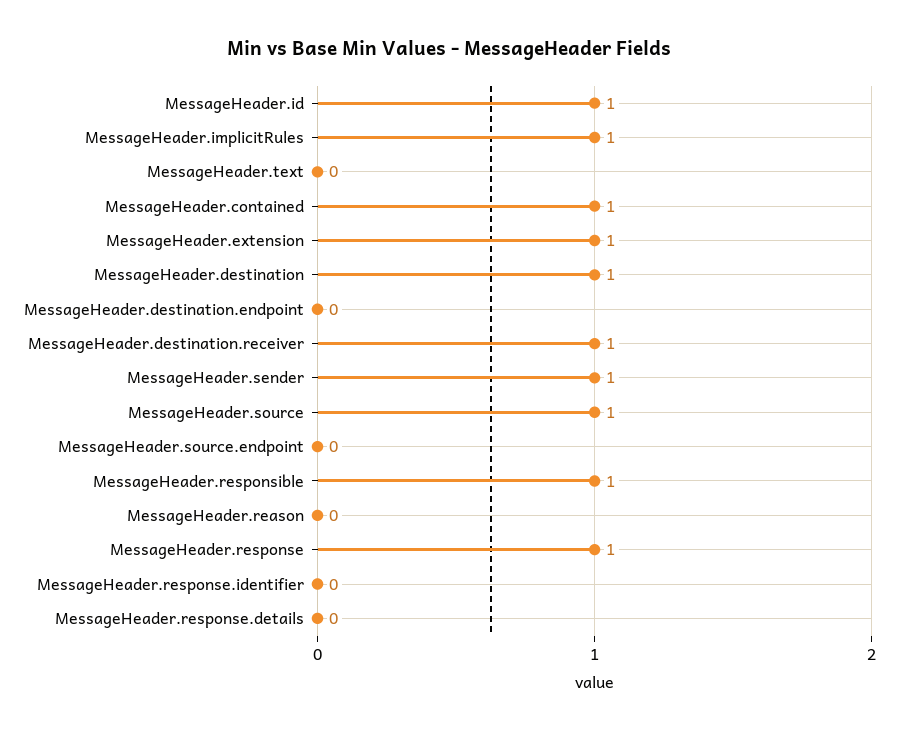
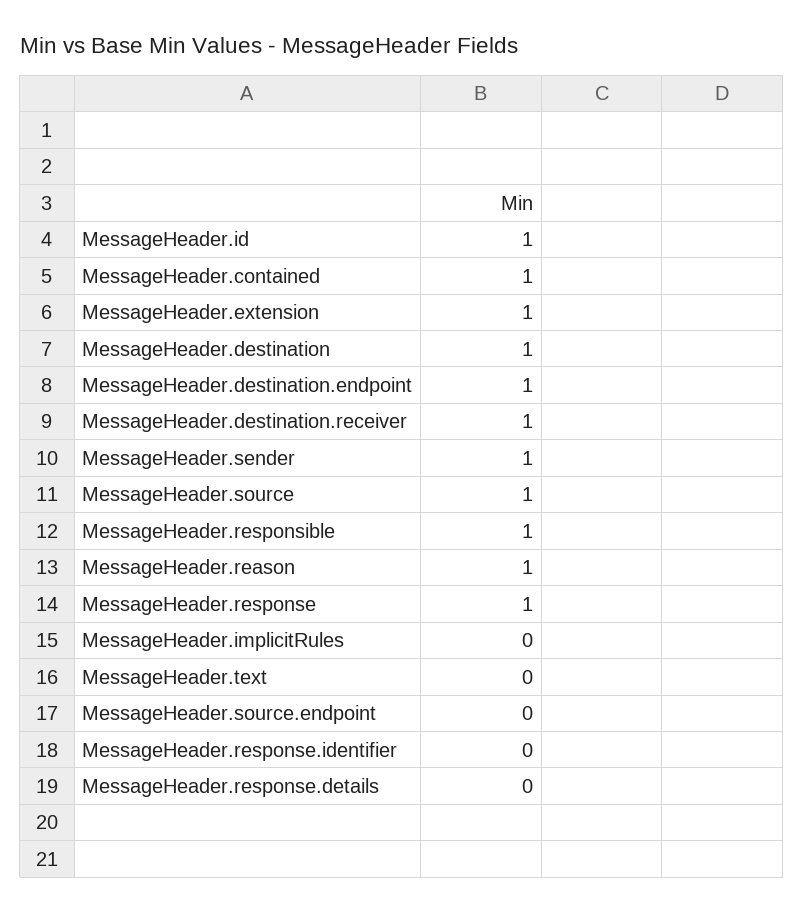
  {
    "MessageHeader.id": 1,
-   "MessageHeader.implicitRules": 1,
+   "MessageHeader.implicitRules": 0,
    "MessageHeader.text": 0,
    "MessageHeader.contained": 1,
    "MessageHeader.extension": 1,
    "MessageHeader.destination": 1,
-   "MessageHeader.destination.endpoint": 0,
+   "MessageHeader.destination.endpoint": 1,
    "MessageHeader.destination.receiver": 1,
    "MessageHeader.sender": 1,
    "MessageHeader.source": 1,
    "MessageHeader.source.endpoint": 0,
    "MessageHeader.responsible": 1,
-   "MessageHeader.reason": 0,
+   "MessageHeader.reason": 1,
    "MessageHeader.response": 1,
    "MessageHeader.response.identifier": 0,
    "MessageHeader.response.details": 0
  }

